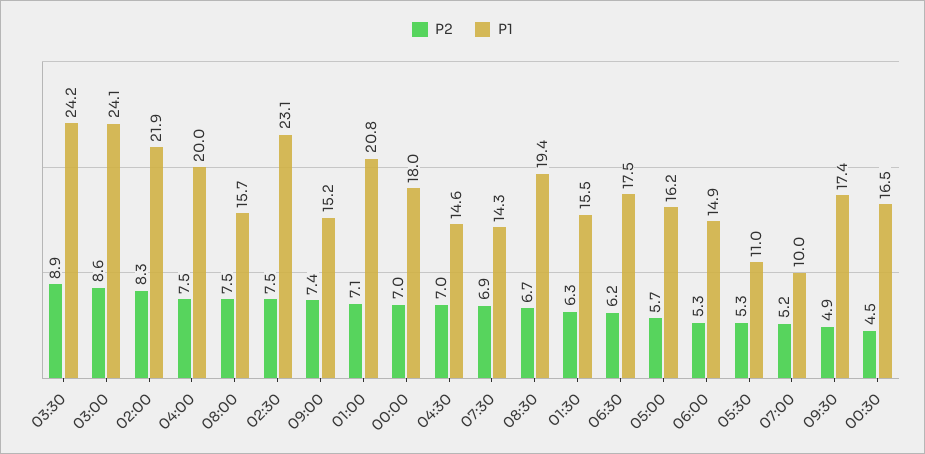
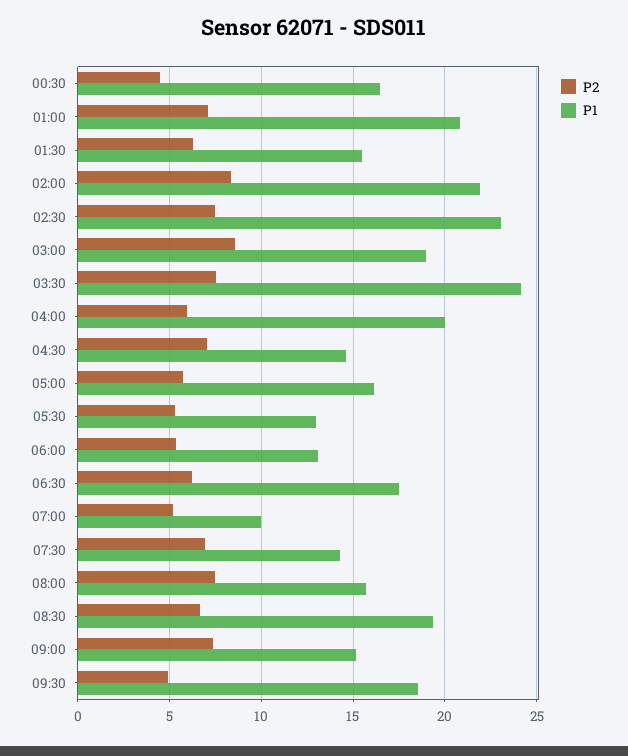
  {
    "P2": {
-     "03:30": 8.9,
+     "03:30": 7.5,
      "03:00": 8.6,
      "02:00": 8.3,
-     "04:00": 7.5,
+     "04:00": 6,
      "08:00": 7.5,
      "02:30": 7.5,
      "09:00": 7.4,
      "01:00": 7.1,
-     "00:00": 7,
      "04:30": 7,
      "07:30": 6.9,
      "08:30": 6.7,
      "01:30": 6.3,
      "06:30": 6.2,
      "05:00": 5.7,
      "06:00": 5.3,
      "05:30": 5.3,
      "07:00": 5.2,
      "09:30": 4.9,
      "00:30": 4.5
    },
    "P1": {
      "03:30": 24.2,
-     "03:00": 24.1,
+     "03:00": 19,
      "02:00": 21.9,
      "04:00": 20,
      "08:00": 15.7,
      "02:30": 23.1,
      "09:00": 15.2,
      "01:00": 20.8,
-     "00:00": 18,
      "04:30": 14.6,
      "07:30": 14.3,
      "08:30": 19.4,
      "01:30": 15.5,
      "06:30": 17.5,
      "05:00": 16.2,
-     "06:00": 14.9,
+     "06:00": 13,
-     "05:30": 11,
+     "05:30": 13,
      "07:00": 10,
-     "09:30": 17.4,
+     "09:30": 18.5,
      "00:30": 16.5
    }
  }

